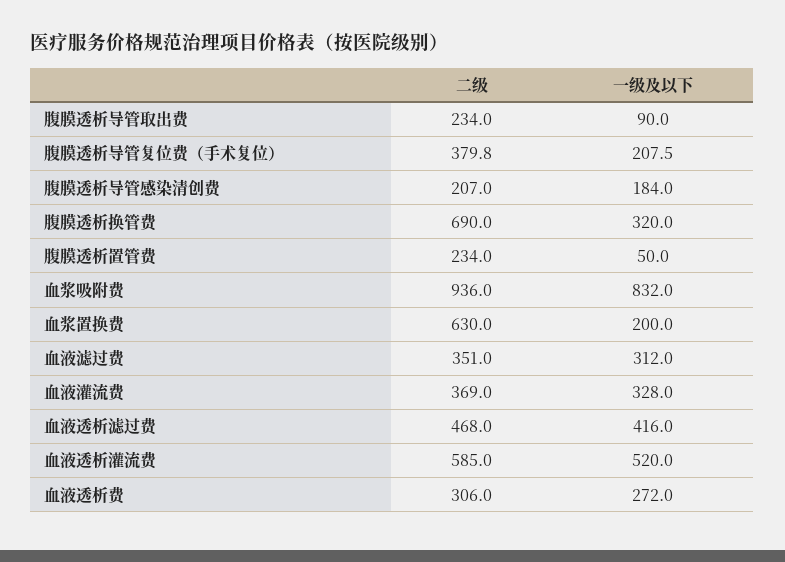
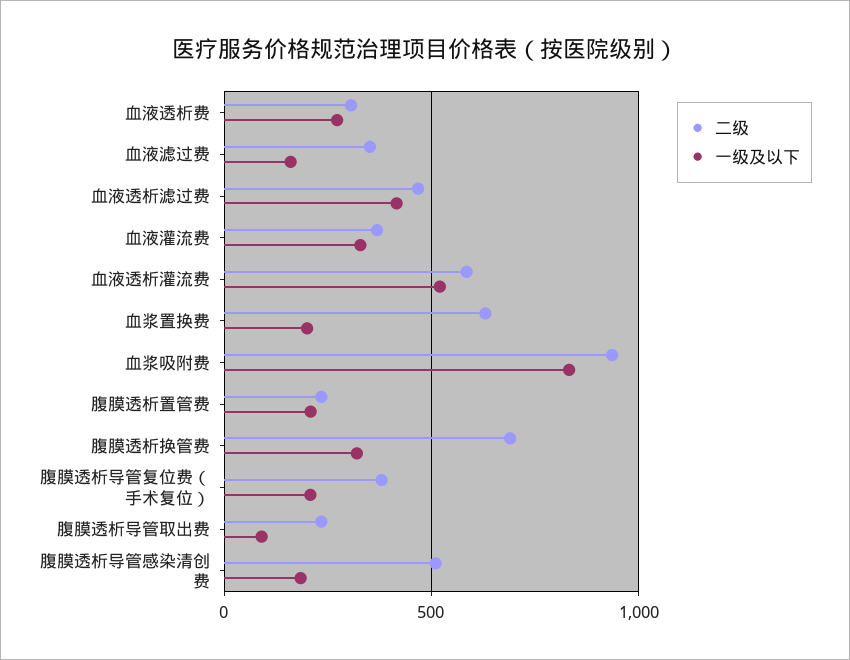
  {
    "二级": {
      "腹膜透析导管取出费": 234,
      "腹膜透析导管复位费（手术复位）": 379.8,
-     "腹膜透析导管感染清创费": 207,
+     "腹膜透析导管感染清创费": 500,
      "腹膜透析换管费": 690,
      "腹膜透析置管费": 234,
      "血浆吸附费": 936,
      "血浆置换费": 630,
      "血液滤过费": 351,
      "血液灌流费": 369,
      "血液透析滤过费": 468,
      "血液透析灌流费": 585,
      "血液透析费": 306
    },
    "一级及以下": {
      "腹膜透析导管取出费": 90,
      "腹膜透析导管复位费（手术复位）": 207.5,
      "腹膜透析导管感染清创费": 184,
      "腹膜透析换管费": 320,
-     "腹膜透析置管费": 50,
+     "腹膜透析置管费": 200,
      "血浆吸附费": 832,
      "血浆置换费": 200,
-     "血液滤过费": 312,
+     "血液滤过费": 150,
      "血液灌流费": 328,
      "血液透析滤过费": 416,
      "血液透析灌流费": 520,
      "血液透析费": 272
    }
  }

